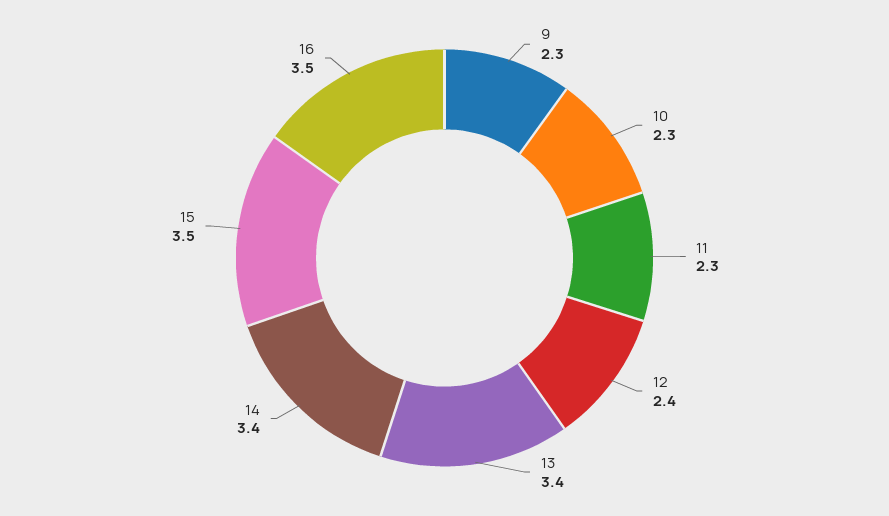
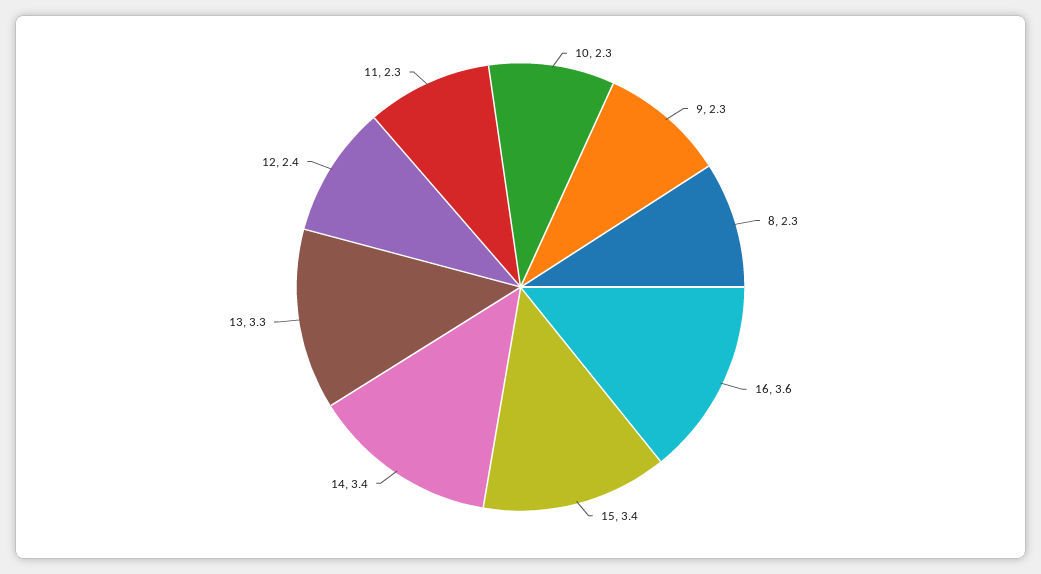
  {
    "9": 2.3,
    "10": 2.3,
    "11": 2.3,
    "12": 2.4,
-   "13": 3.4,
+   "13": 3.3,
    "14": 3.4,
-   "15": 3.5,
+   "15": 3.4,
-   "16": 3.5
+   "16": 3.6,
+   "8": 2.3
  }

